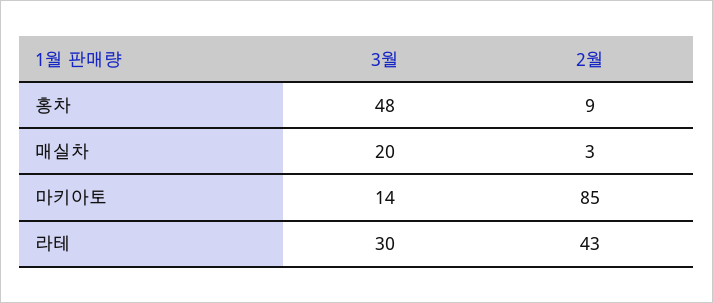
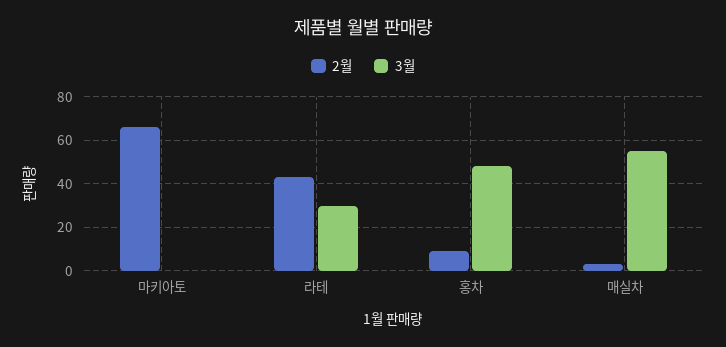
  {
    "3월": {
      "홍차": 48,
-     "매실차": 20,
+     "매실차": 55,
-     "마키아토": 14,
+     "마키아토": 0,
      "라테": 30
    },
    "2월": {
      "홍차": 9,
      "매실차": 3,
-     "마키아토": 85,
+     "마키아토": 65,
      "라테": 43
    }
  }

